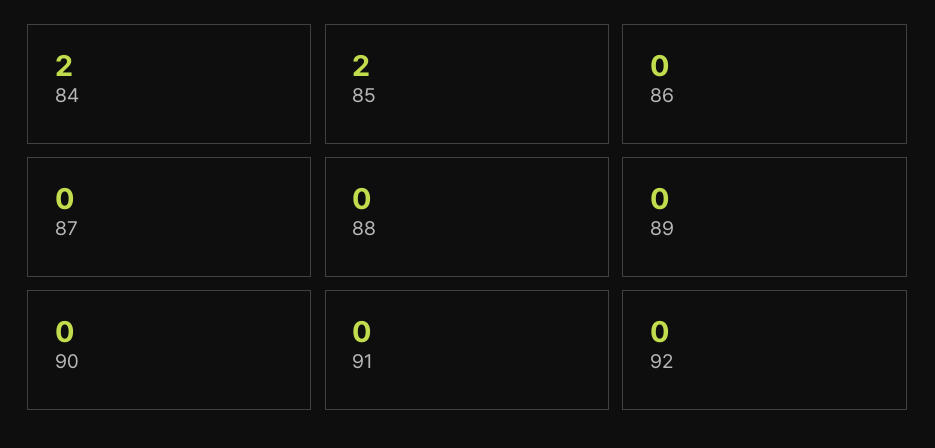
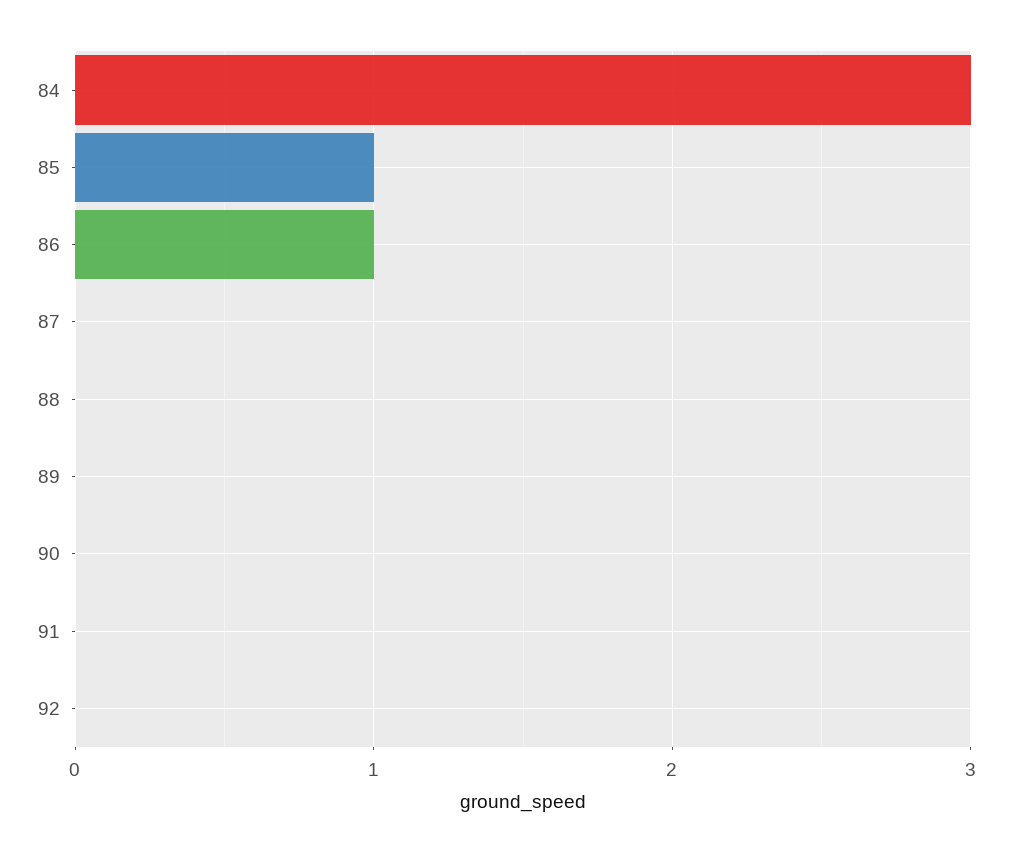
  {
-   "84": 2,
+   "84": 3,
-   "85": 2,
+   "85": 1,
-   "86": 0,
+   "86": 1,
    "87": 0,
    "88": 0,
    "89": 0,
    "90": 0,
    "91": 0,
    "92": 0
  }

